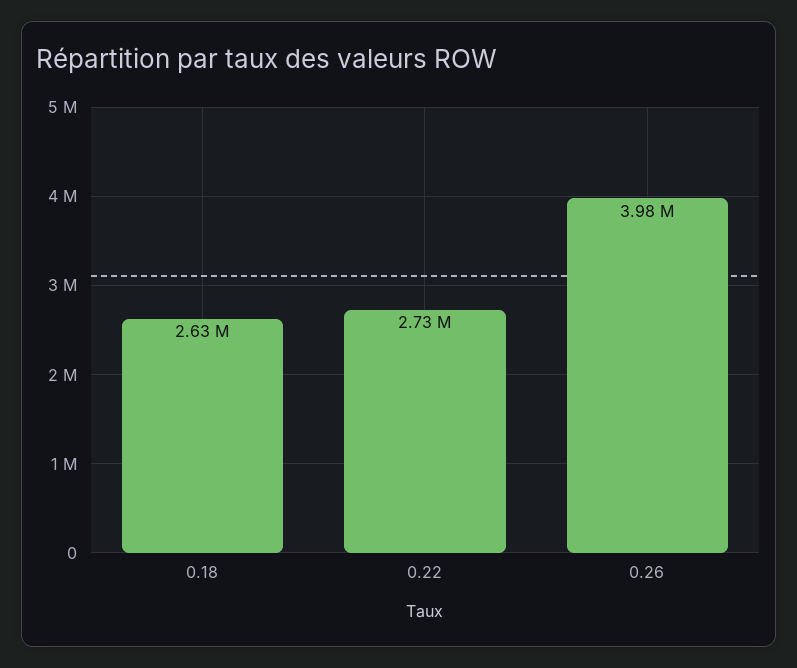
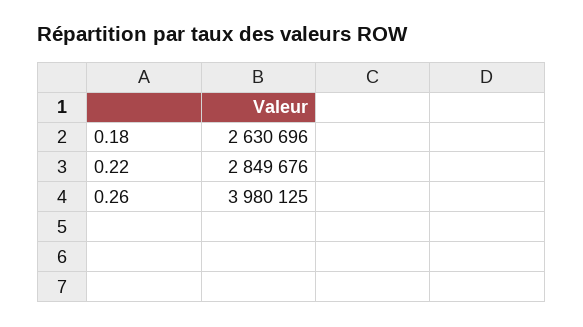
  {
    "0.18": 2630696,
-   "0.22": 2730000,
+   "0.22": 2849676,
    "0.26": 3980125
  }

